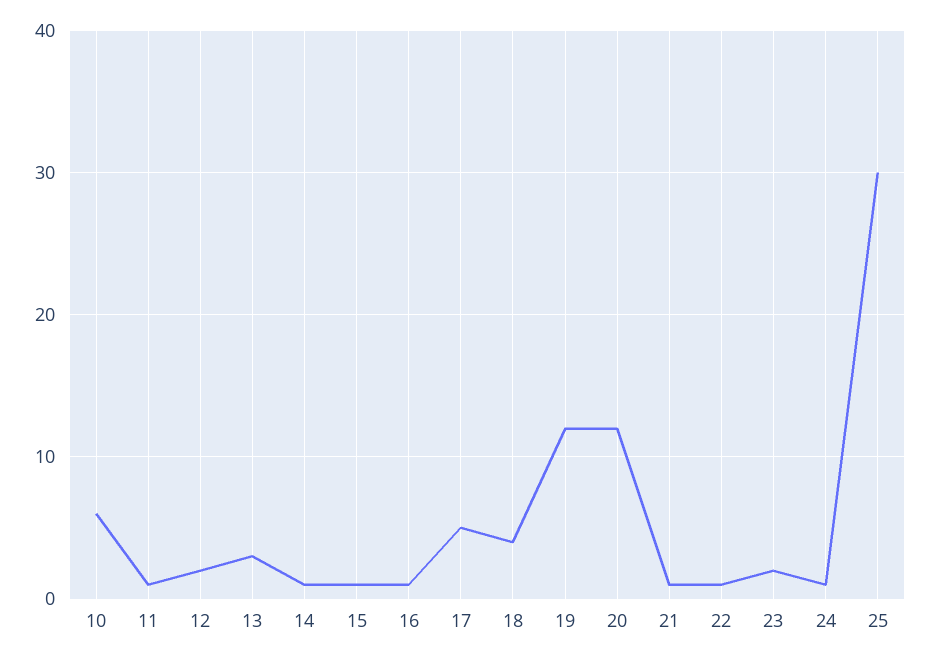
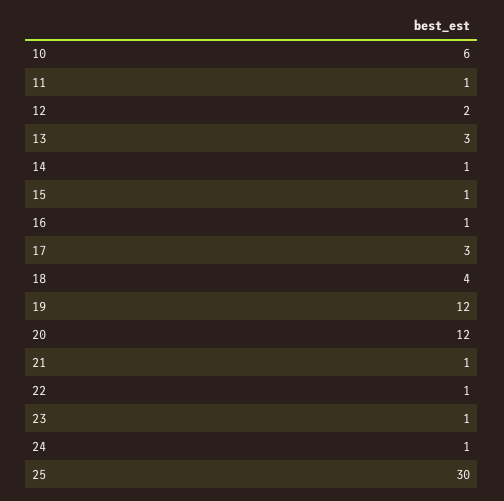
  {
    "10": 6,
    "11": 1,
    "12": 2,
    "13": 3,
    "14": 1,
    "15": 1,
    "16": 1,
-   "17": 5,
+   "17": 3,
    "18": 4,
    "19": 12,
    "20": 12,
    "21": 1,
    "22": 1,
-   "23": 2,
+   "23": 1,
    "24": 1,
    "25": 30
  }

